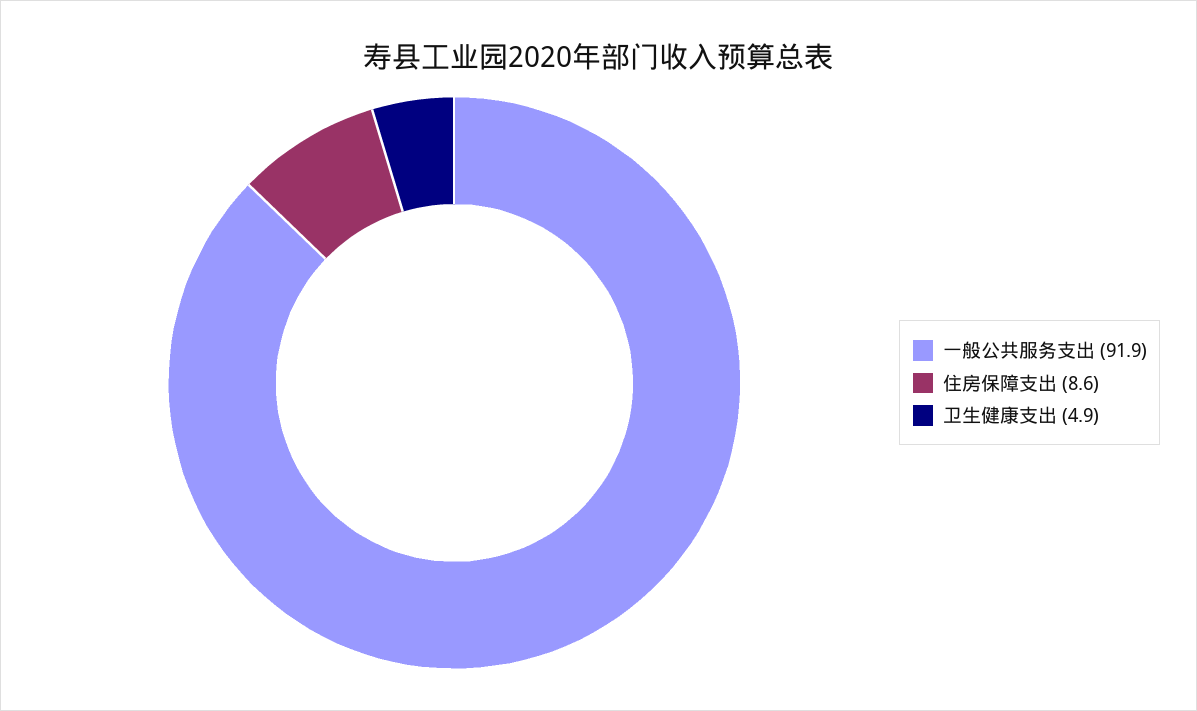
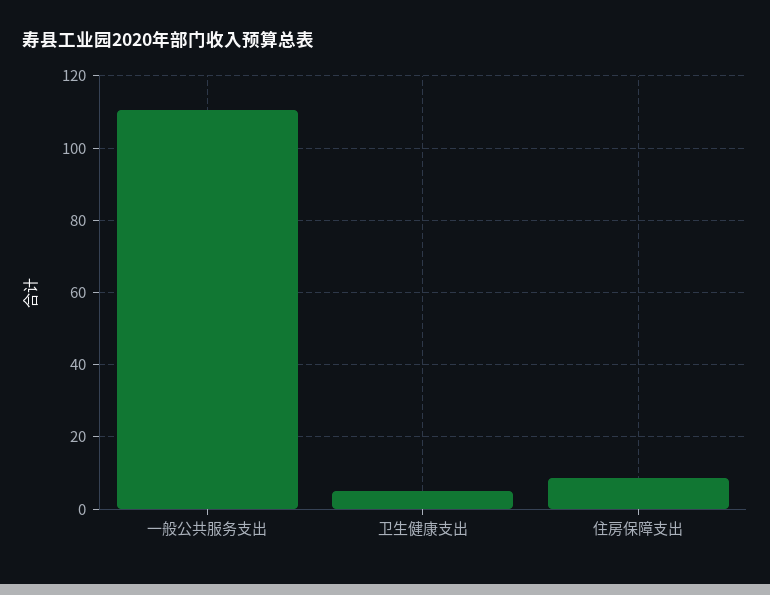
  {
-   "一般公共服务支出": 91.9,
+   "一般公共服务支出": 110,
    "住房保障支出": 8.6,
    "卫生健康支出": 4.9
  }

